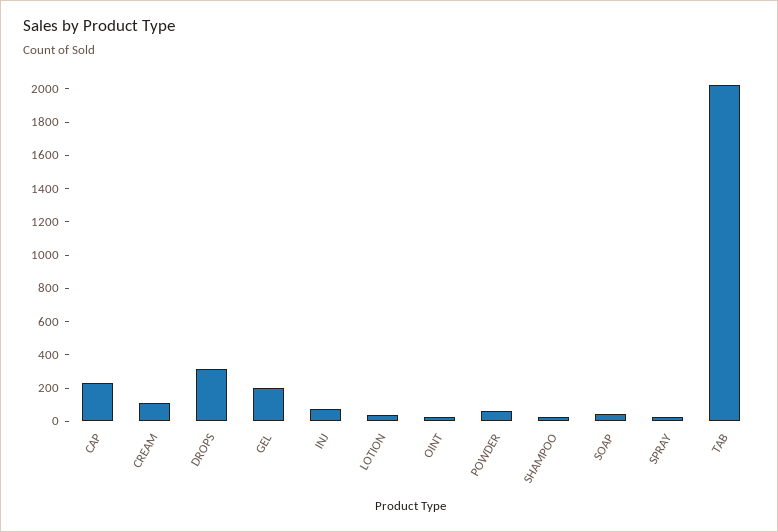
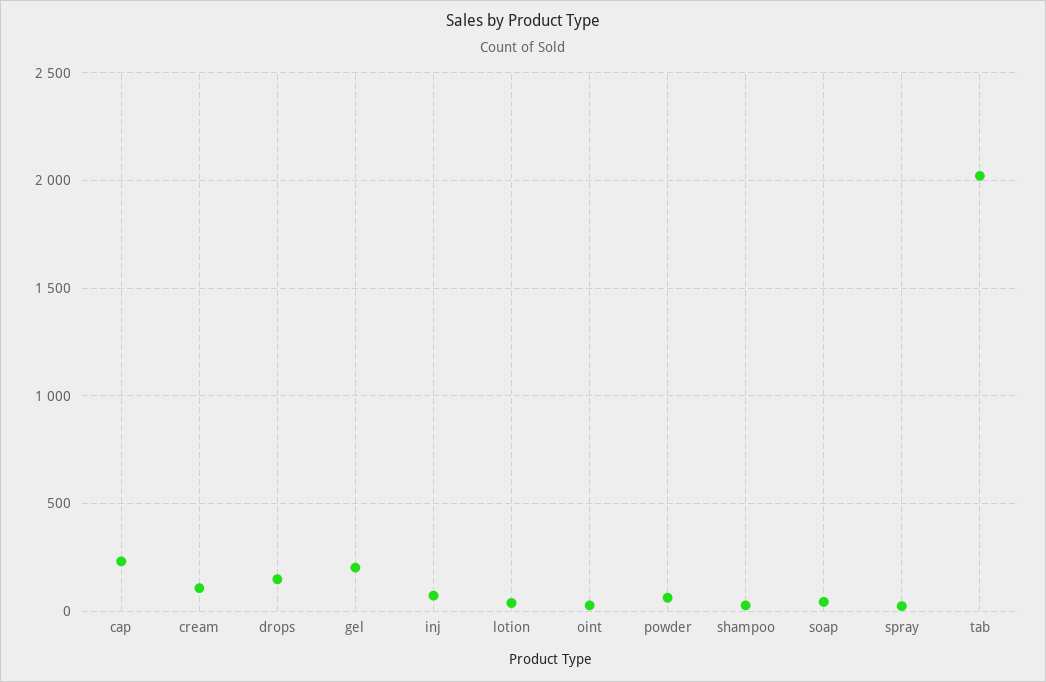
  {
    "CAP": 250,
    "CREAM": 100,
-   "DROPS": 300,
+   "DROPS": 150,
    "GEL": 200,
    "INJ": 50,
    "LOTION": 50,
    "OINT": 50,
    "POWDER": 50,
    "SHAMPOO": 50,
    "SOAP": 50,
    "SPRAY": 0,
    "TAB": 2000
  }

